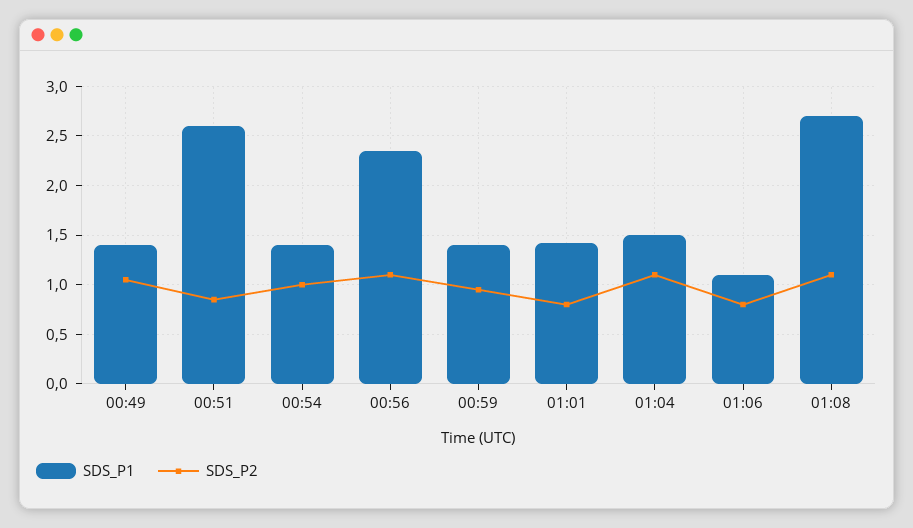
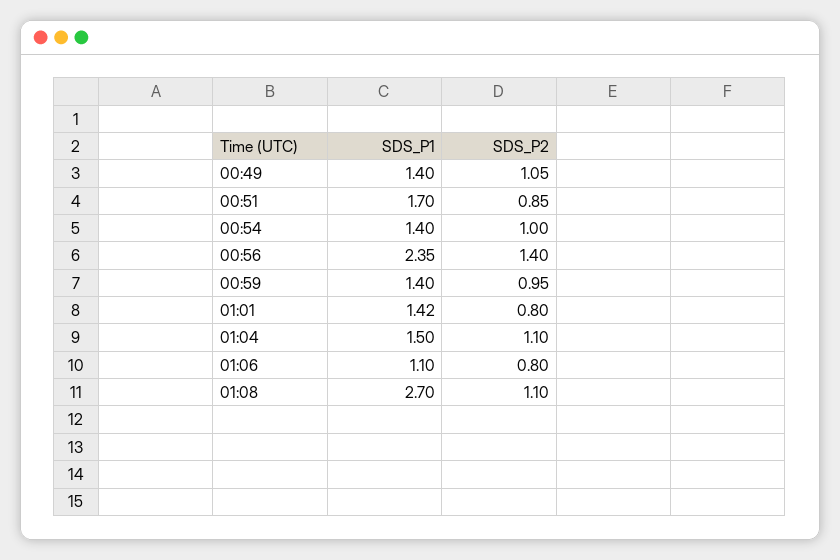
  {
    "SDS_P1": {
      "00:49": 1.4,
-     "00:51": 2.6,
+     "00:51": 1.7,
      "00:54": 1.4,
      "00:56": 2.35,
      "00:59": 1.4,
      "01:01": 1.42,
      "01:04": 1.5,
      "01:06": 1.1,
      "01:08": 2.7
    },
    "SDS_P2": {
      "00:49": 1.05,
      "00:51": 0.85,
      "00:54": 1,
-     "00:56": 1.1,
+     "00:56": 1.4,
      "00:59": 0.95,
      "01:01": 0.8,
      "01:04": 1.1,
      "01:06": 0.8,
      "01:08": 1.1
    }
  }

